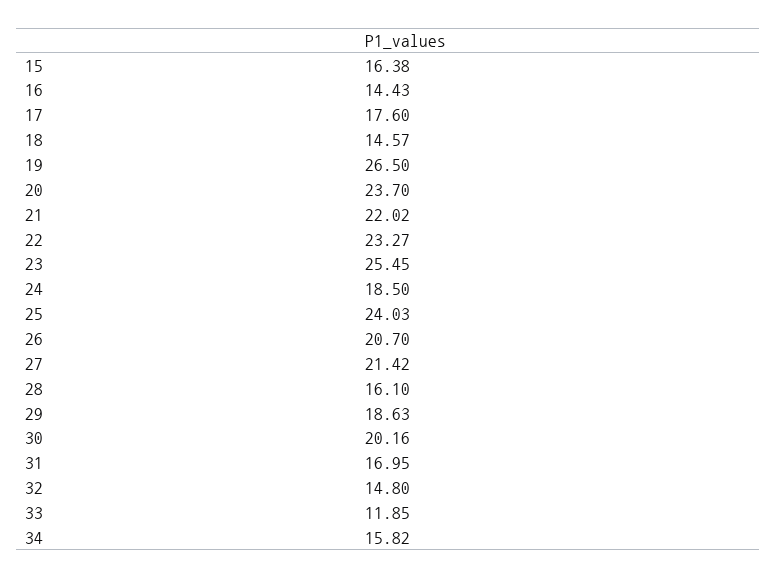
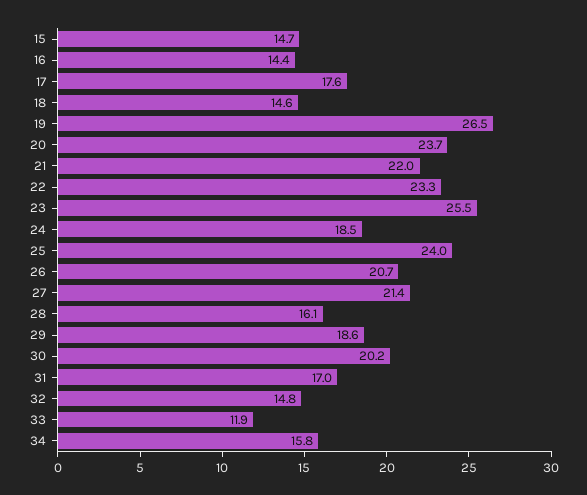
  {
-   "15": 16.38,
+   "15": 14.7,
    "16": 14.43,
    "17": 17.6,
    "18": 14.57,
    "19": 26.5,
    "20": 23.7,
    "21": 22.02,
    "22": 23.27,
    "23": 25.45,
    "24": 18.5,
    "25": 24.03,
    "26": 20.7,
    "27": 21.42,
    "28": 16.1,
    "29": 18.63,
    "30": 20.16,
    "31": 16.95,
    "32": 14.8,
    "33": 11.85,
    "34": 15.82
  }

